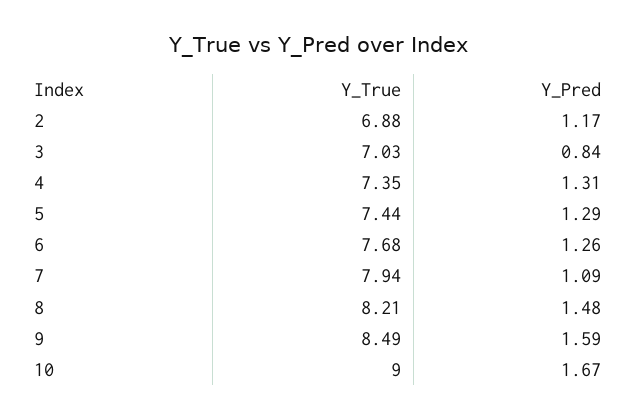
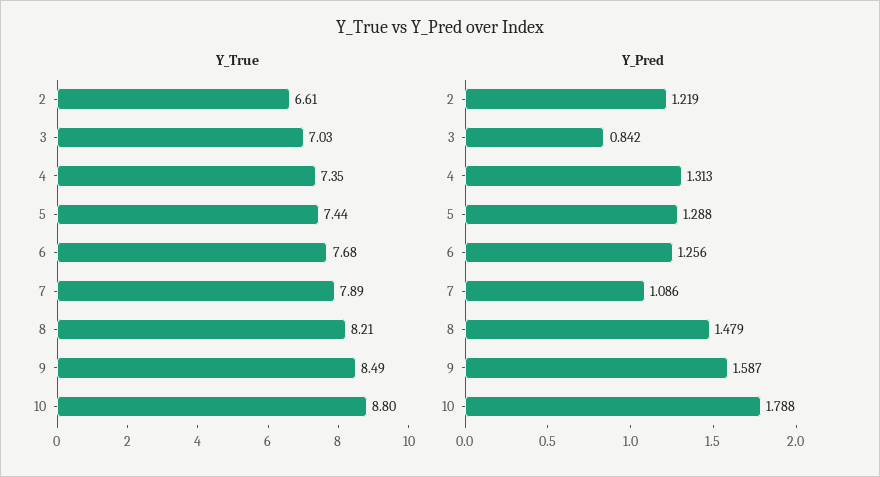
  {
    "Y_True": {
-     "2": 6.88,
+     "2": 6.61,
      "3": 7.03,
      "4": 7.35,
      "5": 7.44,
      "6": 7.68,
-     "7": 7.94,
+     "7": 7.89,
      "8": 8.21,
      "9": 8.49,
-     "10": 9
+     "10": 8.8
    },
    "Y_Pred": {
-     "2": 1.17,
+     "2": 1.219,
      "3": 0.842,
      "4": 1.313,
      "5": 1.288,
      "6": 1.256,
      "7": 1.086,
      "8": 1.479,
      "9": 1.587,
-     "10": 1.67
+     "10": 1.788
    }
  }

